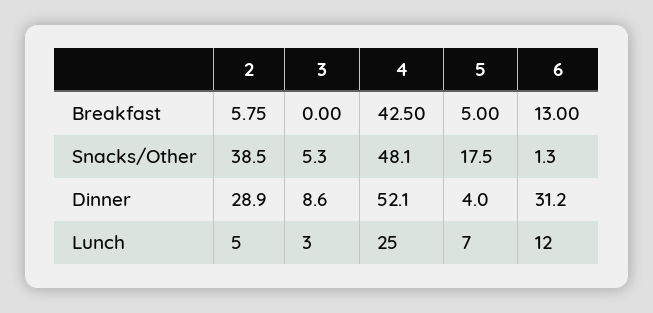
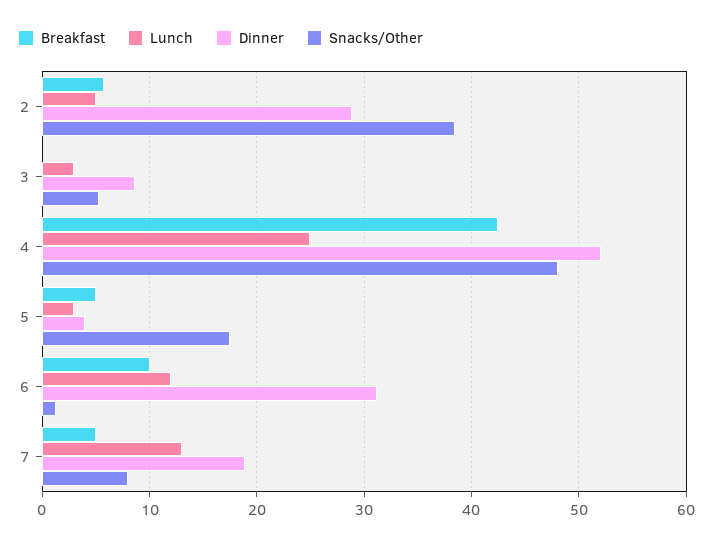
  {
    "Breakfast": {
      "2": 5.75,
      "3": 0,
      "4": 42.5,
      "5": 5,
-     "6": 13
+     "6": 10,
+     "7": 5
    },
    "Snacks/Other": {
      "2": 38.5,
      "3": 5.3,
      "4": 48.1,
      "5": 17.5,
-     "6": 1.3
+     "6": 1.3,
+     "7": 8
    },
    "Dinner": {
      "2": 28.9,
      "3": 8.6,
      "4": 52.1,
      "5": 4,
-     "6": 31.2
+     "6": 31.2,
+     "7": 19
    },
    "Lunch": {
      "2": 5,
      "3": 3,
      "4": 25,
-     "5": 7,
+     "5": 3,
-     "6": 12
+     "6": 12,
+     "7": 13
    }
  }

